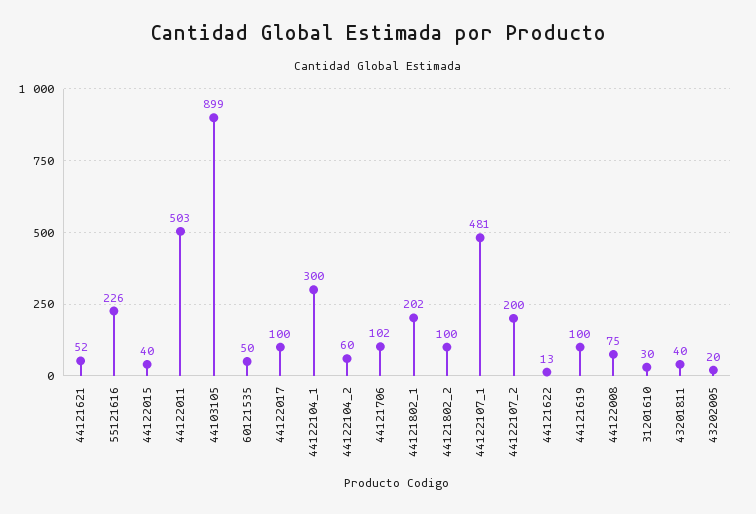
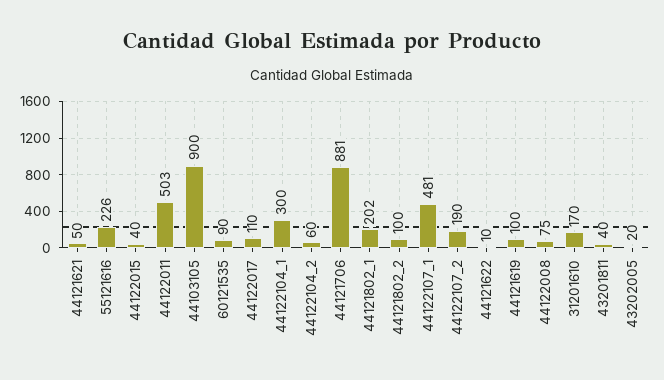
  {
-   "44121621": 52,
+   "44121621": 50,
    "55121616": 226,
    "44122015": 40,
    "44122011": 503,
-   "44103105": 899,
+   "44103105": 900,
-   "60121535": 50,
+   "60121535": 90,
-   "44122017": 100,
+   "44122017": 110,
    "44122104_1": 300,
    "44122104_2": 60,
-   "44121706": 102,
+   "44121706": 881,
    "44121802_1": 202,
    "44121802_2": 100,
    "44122107_1": 481,
-   "44122107_2": 200,
+   "44122107_2": 190,
-   "44121622": 13,
+   "44121622": 10,
    "44121619": 100,
    "44122008": 75,
-   "31201610": 30,
+   "31201610": 170,
    "43201811": 40,
    "43202005": 20
  }

